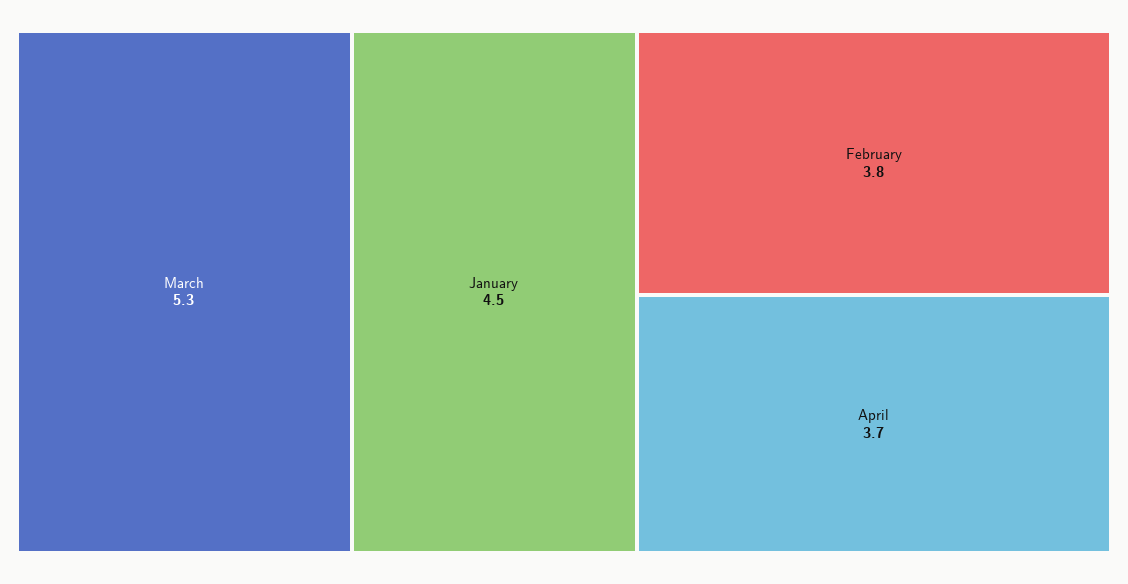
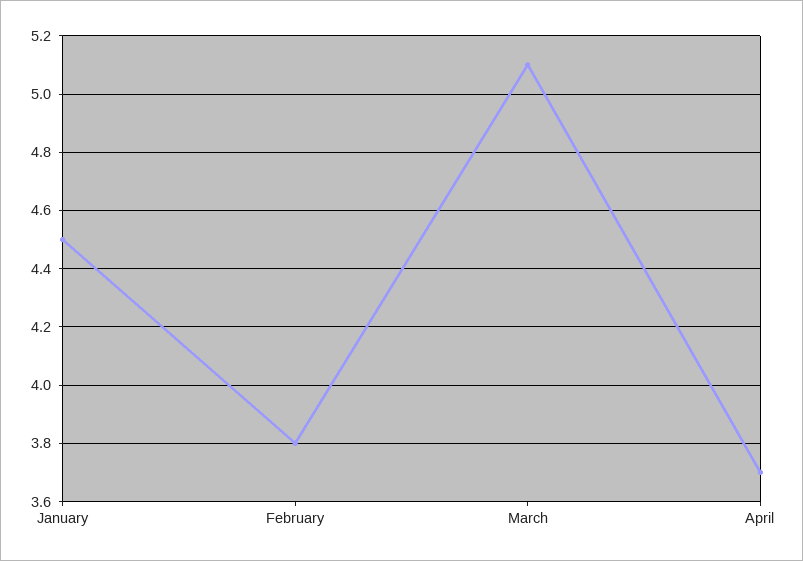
  {
-   "March": 5.3,
+   "March": 5.1,
    "January": 4.5,
    "February": 3.8,
    "April": 3.7
  }

